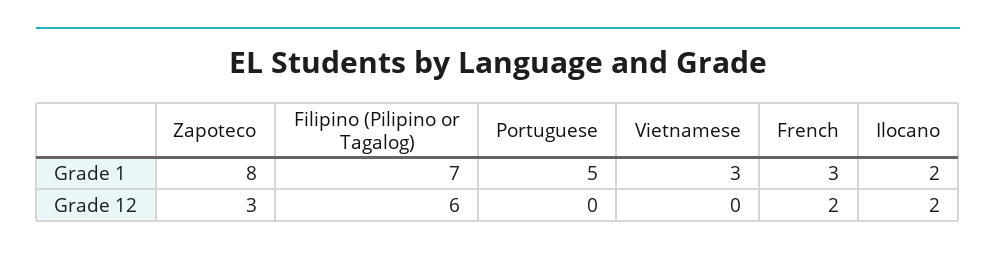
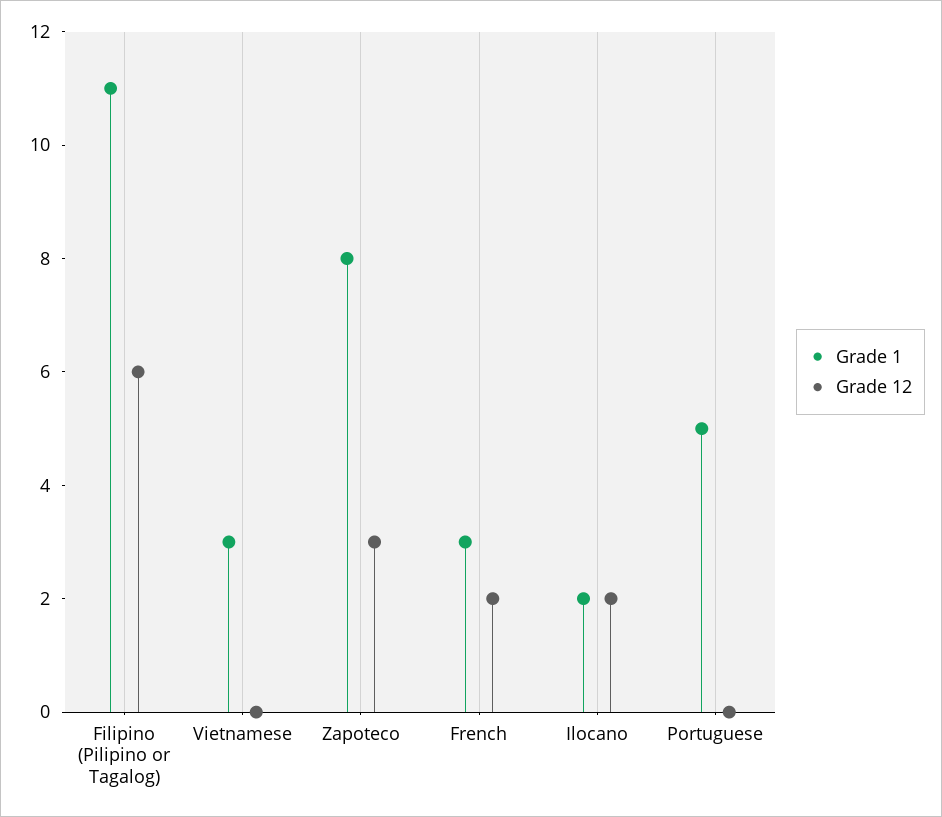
  {
    "Grade 1": {
      "Zapoteco": 8,
-     "Filipino (Pilipino or Tagalog)": 7,
+     "Filipino (Pilipino or Tagalog)": 11,
      "Portuguese": 5,
      "Vietnamese": 3,
      "French": 3,
      "Ilocano": 2
    },
    "Grade 12": {
      "Zapoteco": 3,
      "Filipino (Pilipino or Tagalog)": 6,
      "Portuguese": 0,
      "Vietnamese": 0,
      "French": 2,
      "Ilocano": 2
    }
  }

